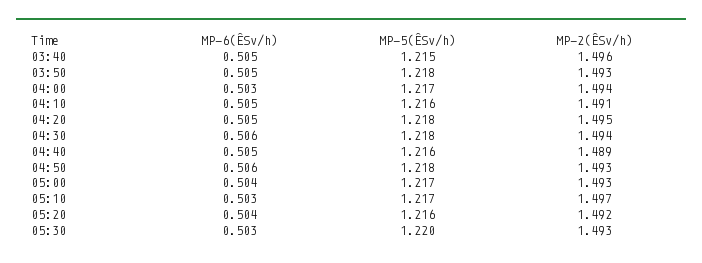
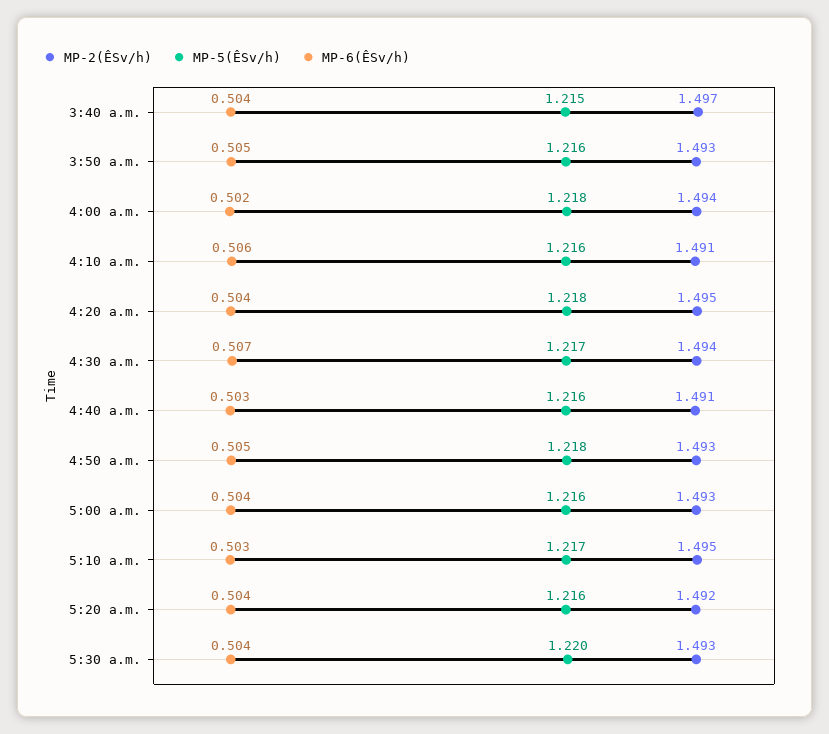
  {
    "MP-6(ÊSv/h)": {
-     "03:40": 0.505,
+     "03:40": 0.504,
      "03:50": 0.505,
-     "04:00": 0.503,
+     "04:00": 0.502,
-     "04:10": 0.505,
+     "04:10": 0.506,
-     "04:20": 0.505,
+     "04:20": 0.504,
-     "04:30": 0.506,
+     "04:30": 0.507,
-     "04:40": 0.505,
+     "04:40": 0.503,
-     "04:50": 0.506,
+     "04:50": 0.505,
      "05:00": 0.504,
      "05:10": 0.503,
      "05:20": 0.504,
-     "05:30": 0.503
+     "05:30": 0.504
    },
    "MP-5(ÊSv/h)": {
      "03:40": 1.215,
-     "03:50": 1.218,
+     "03:50": 1.216,
-     "04:00": 1.217,
+     "04:00": 1.218,
      "04:10": 1.216,
      "04:20": 1.218,
-     "04:30": 1.218,
+     "04:30": 1.217,
      "04:40": 1.216,
      "04:50": 1.218,
-     "05:00": 1.217,
+     "05:00": 1.216,
      "05:10": 1.217,
      "05:20": 1.216,
      "05:30": 1.22
    },
    "MP-2(ÊSv/h)": {
-     "03:40": 1.496,
+     "03:40": 1.497,
      "03:50": 1.493,
      "04:00": 1.494,
      "04:10": 1.491,
      "04:20": 1.495,
      "04:30": 1.494,
-     "04:40": 1.489,
+     "04:40": 1.491,
      "04:50": 1.493,
      "05:00": 1.493,
-     "05:10": 1.497,
+     "05:10": 1.495,
      "05:20": 1.492,
      "05:30": 1.493
    }
  }

